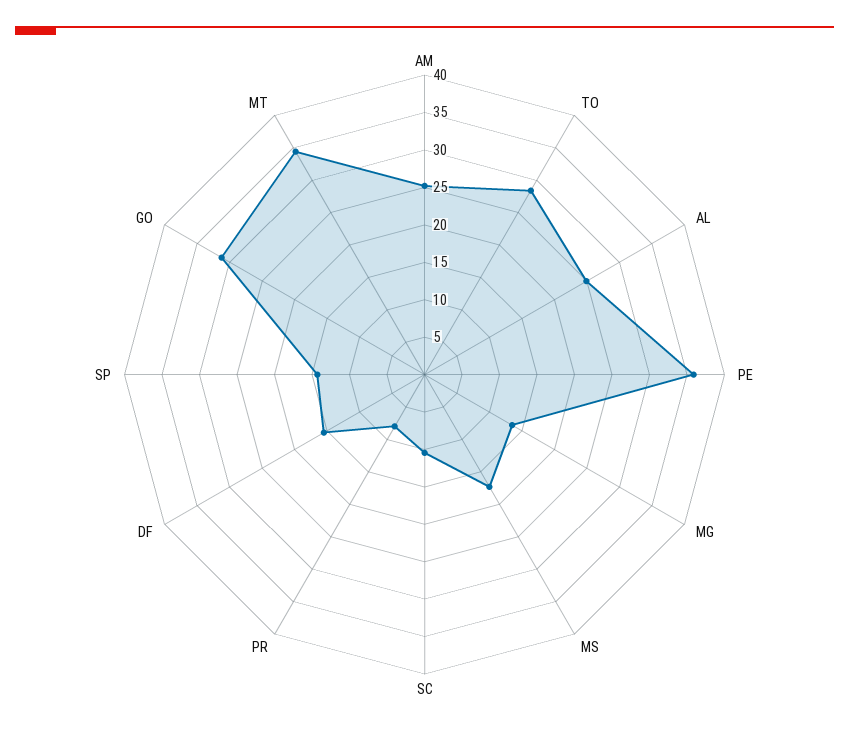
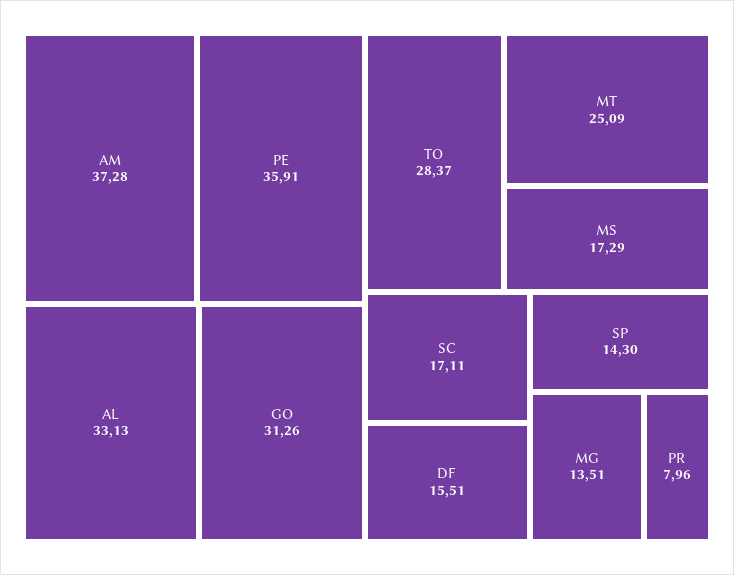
  {
-   "AM": 25,
+   "AM": 37.28,
    "TO": 28.37,
-   "AL": 25,
+   "AL": 33.13,
    "PE": 35.91,
    "MG": 13.51,
    "MS": 17.29,
-   "SC": 10,
+   "SC": 17.11,
    "PR": 7.96,
    "DF": 15.51,
    "SP": 14.3,
    "GO": 31.26,
-   "MT": 35
+   "MT": 25.09
  }

